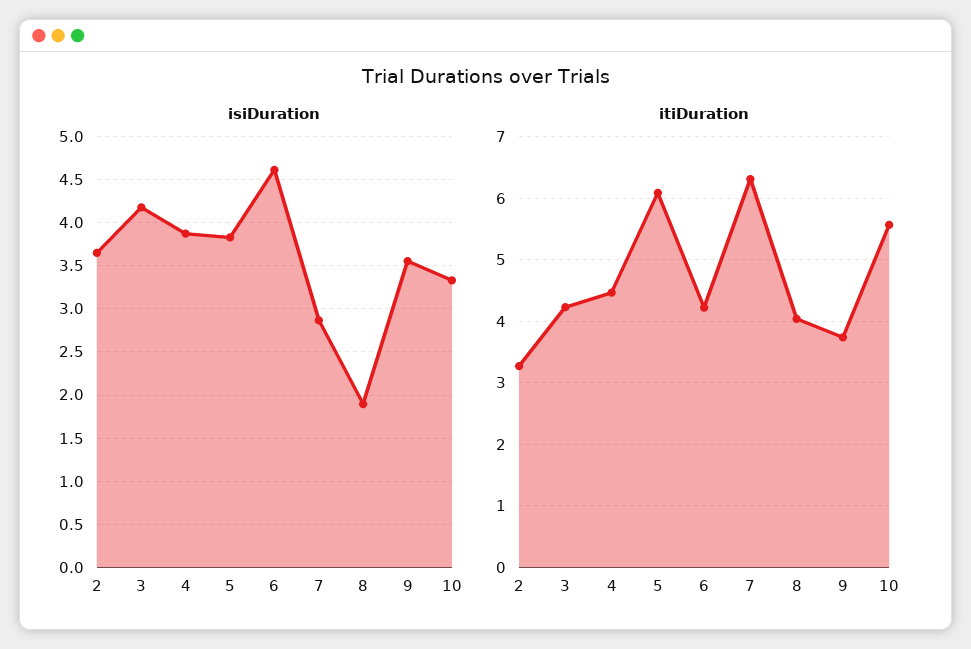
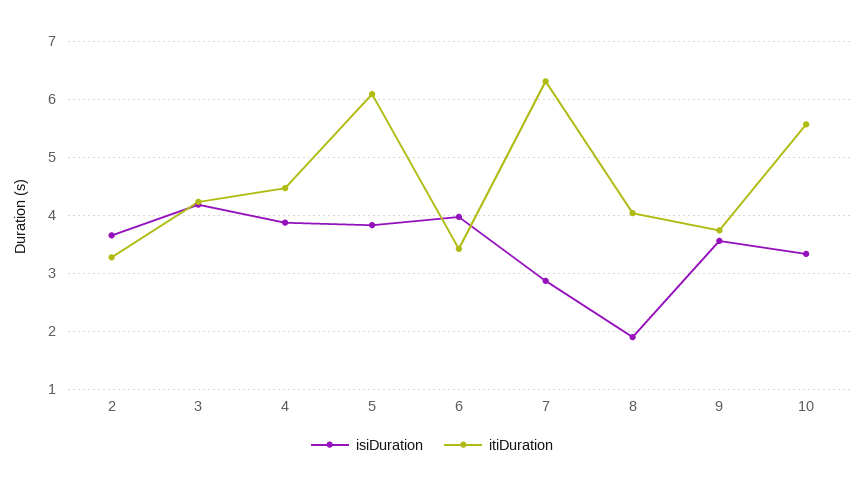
  {
    "isiDuration": {
      "2": 3.7,
      "3": 4.2,
      "4": 3.9,
      "5": 3.8,
-     "6": 4.6,
+     "6": 4,
      "7": 2.9,
      "8": 1.9,
      "9": 3.6,
      "10": 3.3
    },
    "itiDuration": {
      "2": 3.3,
      "3": 4.2,
      "4": 4.5,
      "5": 6.1,
-     "6": 4.2,
+     "6": 3.4,
      "7": 6.3,
      "8": 4,
      "9": 3.7,
      "10": 5.6
    }
  }

